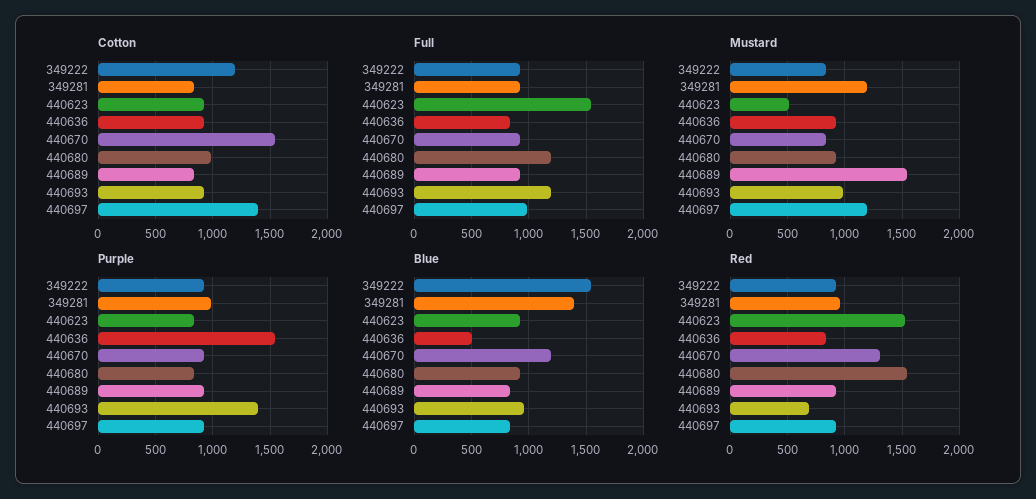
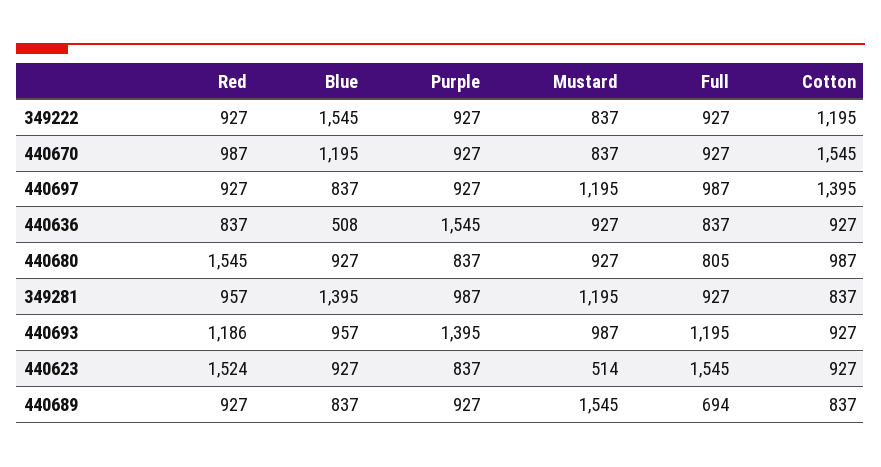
  {
    "Cotton": {
      "349222": 1195,
      "349281": 837,
      "440623": 927,
      "440636": 927,
      "440670": 1545,
      "440680": 987,
      "440689": 837,
      "440693": 927,
      "440697": 1395
    },
    "Full": {
      "349222": 927,
      "349281": 927,
      "440623": 1545,
      "440636": 837,
      "440670": 927,
-     "440680": 1200,
+     "440680": 805,
-     "440689": 900,
+     "440689": 694,
      "440693": 1195,
      "440697": 987
    },
    "Mustard": {
      "349222": 837,
      "349281": 1195,
      "440623": 514,
      "440636": 927,
      "440670": 837,
      "440680": 927,
      "440689": 1545,
      "440693": 987,
      "440697": 1195
    },
    "Purple": {
      "349222": 927,
      "349281": 987,
      "440623": 837,
      "440636": 1545,
      "440670": 927,
      "440680": 837,
      "440689": 927,
      "440693": 1395,
      "440697": 927
    },
    "Blue": {
      "349222": 1545,
      "349281": 1395,
      "440623": 927,
      "440636": 508,
      "440670": 1195,
      "440680": 927,
      "440689": 837,
      "440693": 957,
      "440697": 837
    },
    "Red": {
      "349222": 927,
      "349281": 957,
      "440623": 1524,
      "440636": 837,
-     "440670": 1300,
+     "440670": 987,
      "440680": 1545,
      "440689": 927,
-     "440693": 700,
+     "440693": 1186,
      "440697": 927
    }
  }

